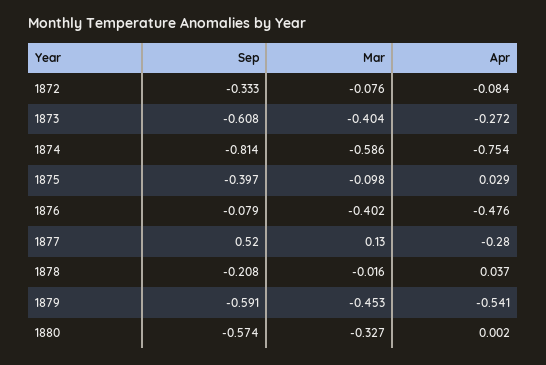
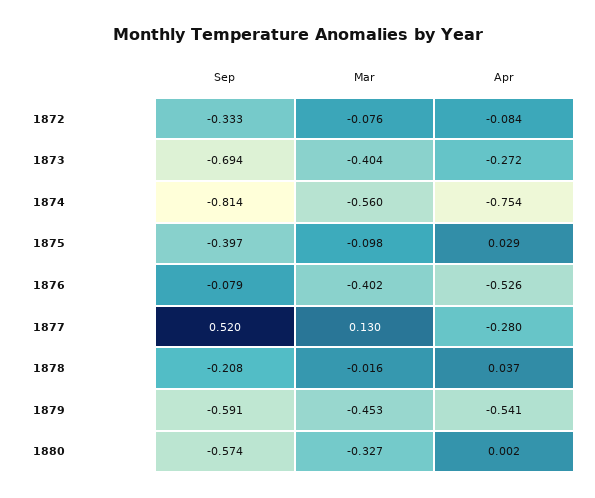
  {
    "Sep": {
      "1872": -0.333,
-     "1873": -0.608,
+     "1873": -0.694,
      "1874": -0.814,
      "1875": -0.397,
      "1876": -0.079,
      "1877": 0.52,
      "1878": -0.208,
      "1879": -0.591,
      "1880": -0.574
    },
    "Mar": {
      "1872": -0.076,
      "1873": -0.404,
-     "1874": -0.586,
+     "1874": -0.56,
      "1875": -0.098,
      "1876": -0.402,
      "1877": 0.13,
      "1878": -0.016,
      "1879": -0.453,
      "1880": -0.327
    },
    "Apr": {
      "1872": -0.084,
      "1873": -0.272,
      "1874": -0.754,
      "1875": 0.029,
-     "1876": -0.476,
+     "1876": -0.526,
      "1877": -0.28,
      "1878": 0.037,
      "1879": -0.541,
      "1880": 0.002
    }
  }

